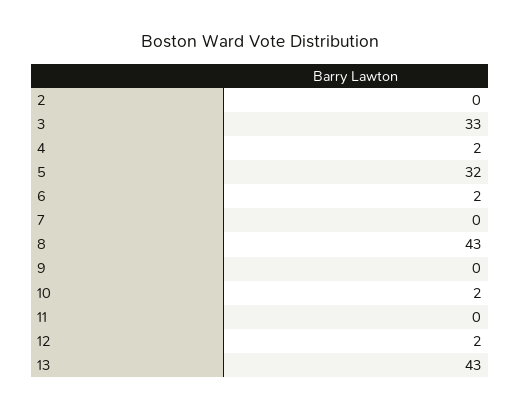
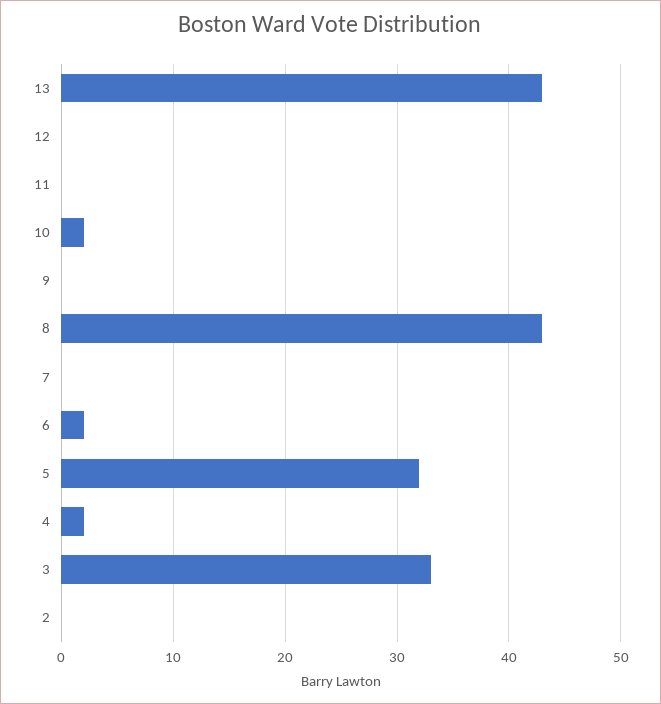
  {
    "2": 0,
    "3": 33,
    "4": 2,
    "5": 32,
    "6": 2,
    "7": 0,
    "8": 43,
    "9": 0,
    "10": 2,
    "11": 0,
-   "12": 2,
+   "12": 0,
    "13": 43
  }

